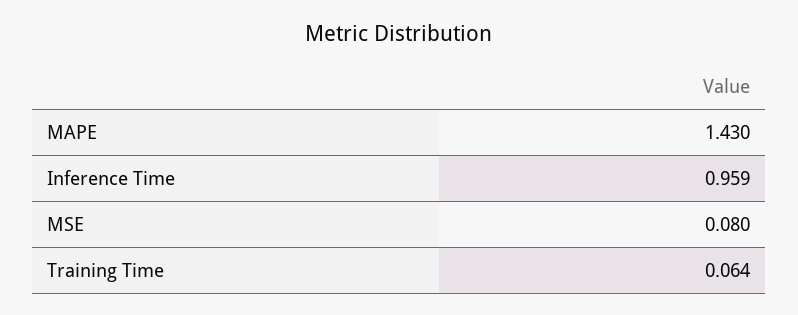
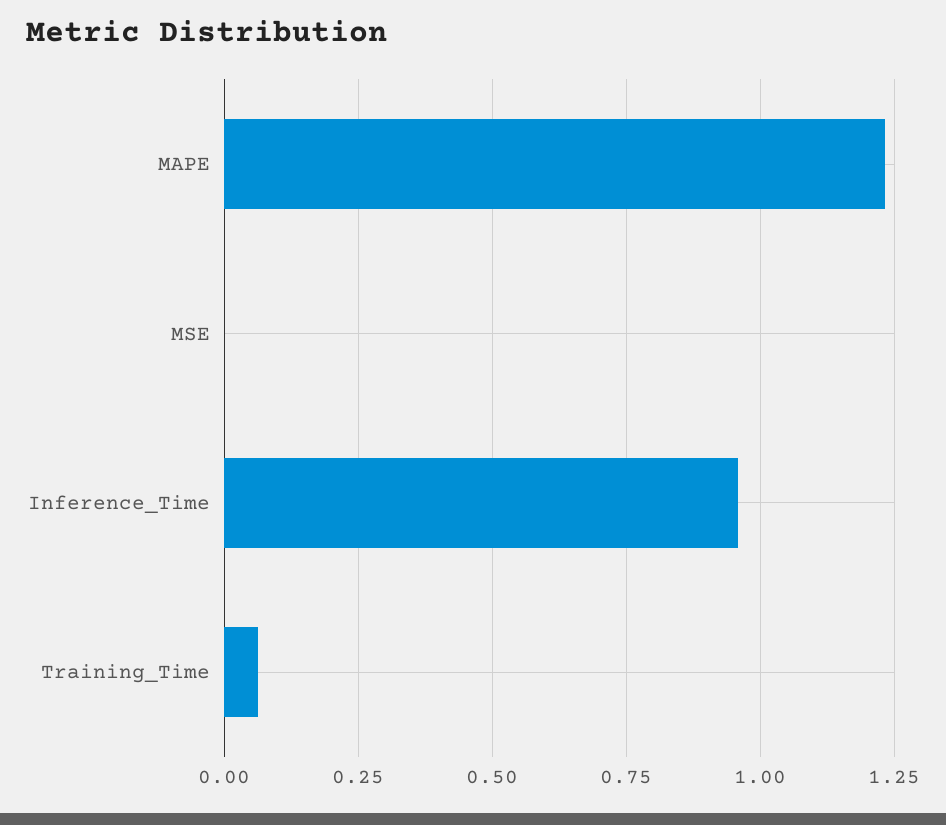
  {
-   "MAPE": 1.43,
+   "MAPE": 1.225,
    "Inference Time": 0.959,
-   "MSE": 0.08,
+   "MSE": 0,
    "Training Time": 0.064
  }

